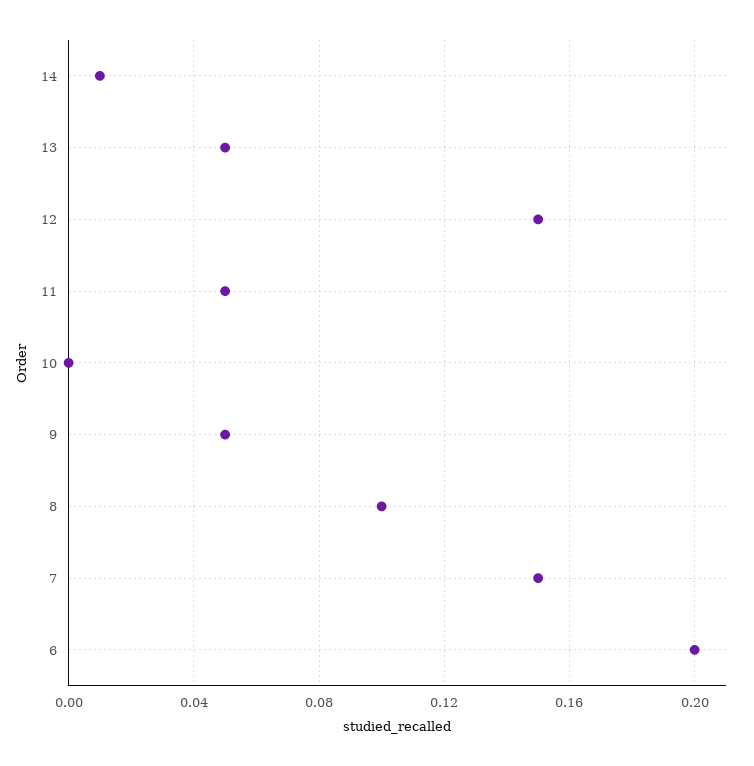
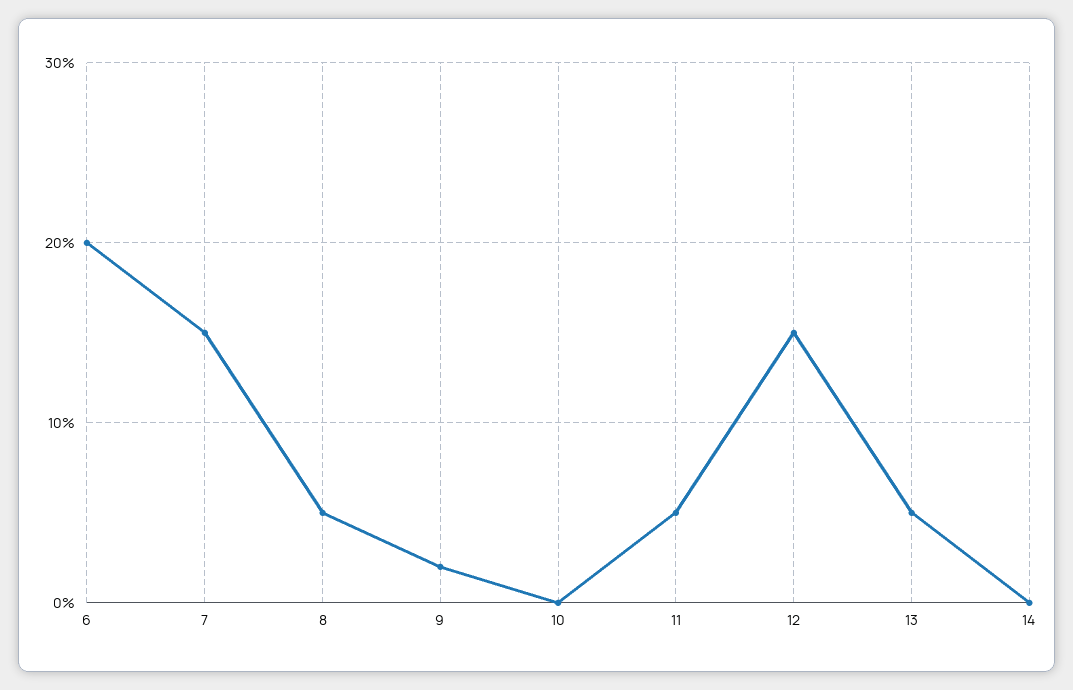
  {
-   "14": 0.01,
+   "14": 0,
    "13": 0.05,
    "12": 0.15,
    "11": 0.05,
    "10": 0,
-   "9": 0.05,
+   "9": 0.02,
-   "8": 0.1,
+   "8": 0.05,
    "7": 0.15,
    "6": 0.2
  }

